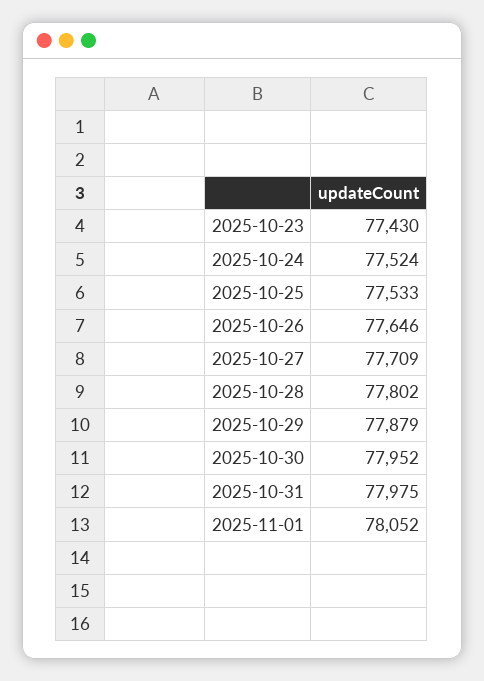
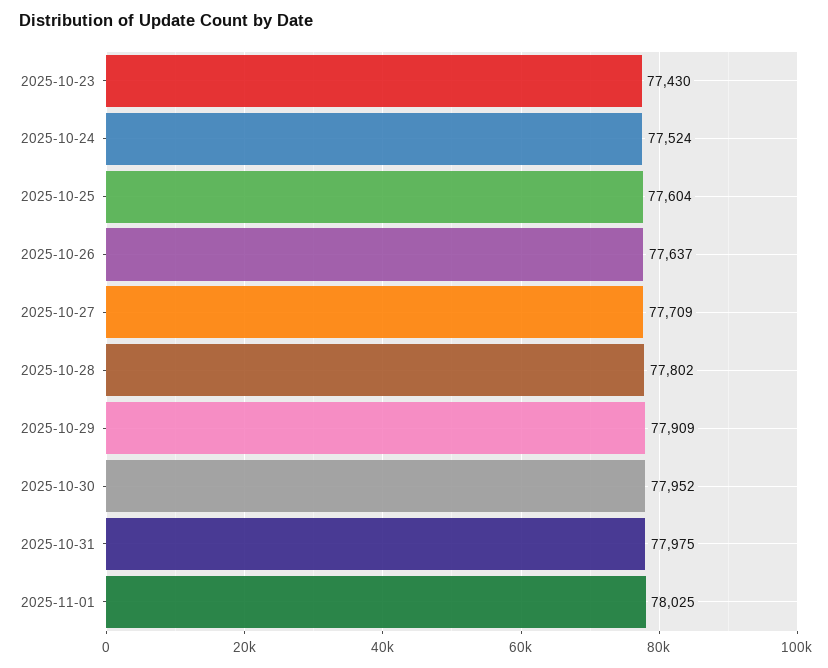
  {
    "2025-10-23": 77430,
    "2025-10-24": 77524,
-   "2025-10-25": 77533,
+   "2025-10-25": 77604,
-   "2025-10-26": 77646,
+   "2025-10-26": 77637,
    "2025-10-27": 77709,
    "2025-10-28": 77802,
-   "2025-10-29": 77879,
+   "2025-10-29": 77909,
    "2025-10-30": 77952,
    "2025-10-31": 77975,
-   "2025-11-01": 78052
+   "2025-11-01": 78025
  }

